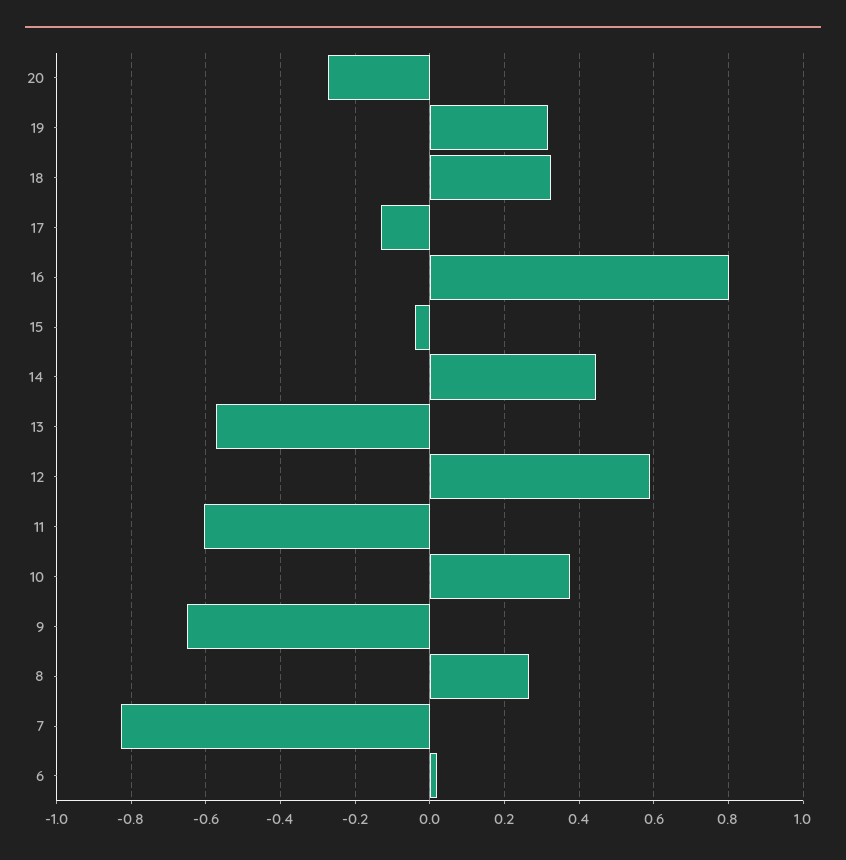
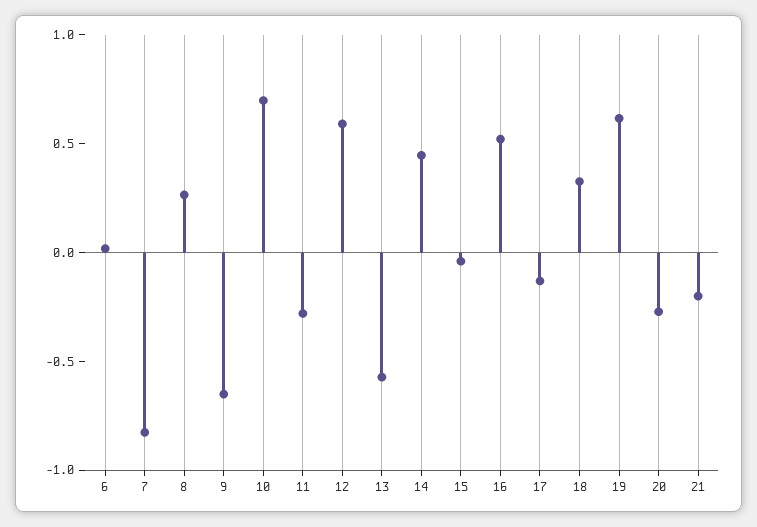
  {
    "20": -0.28,
-   "19": 0.32,
+   "19": 0.6,
    "18": 0.32,
    "17": -0.14,
-   "16": 0.8,
+   "16": 0.5,
    "15": -0.04,
    "14": 0.44,
    "13": -0.58,
    "12": 0.6,
-   "11": -0.6,
+   "11": -0.3,
-   "10": 0.38,
+   "10": 0.7,
    "9": -0.66,
    "8": 0.26,
    "7": -0.82,
-   "6": 0.02
+   "6": 0.02,
+   "21": -0.2
  }

